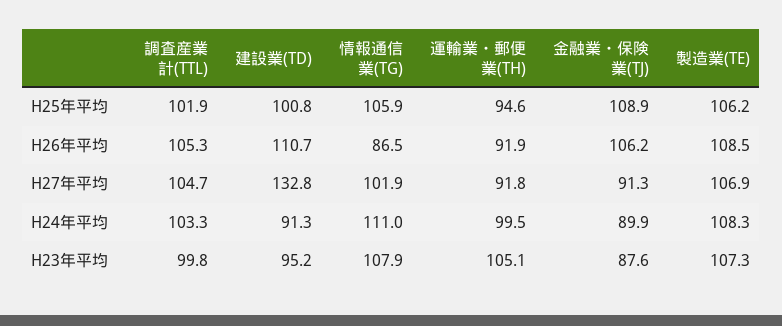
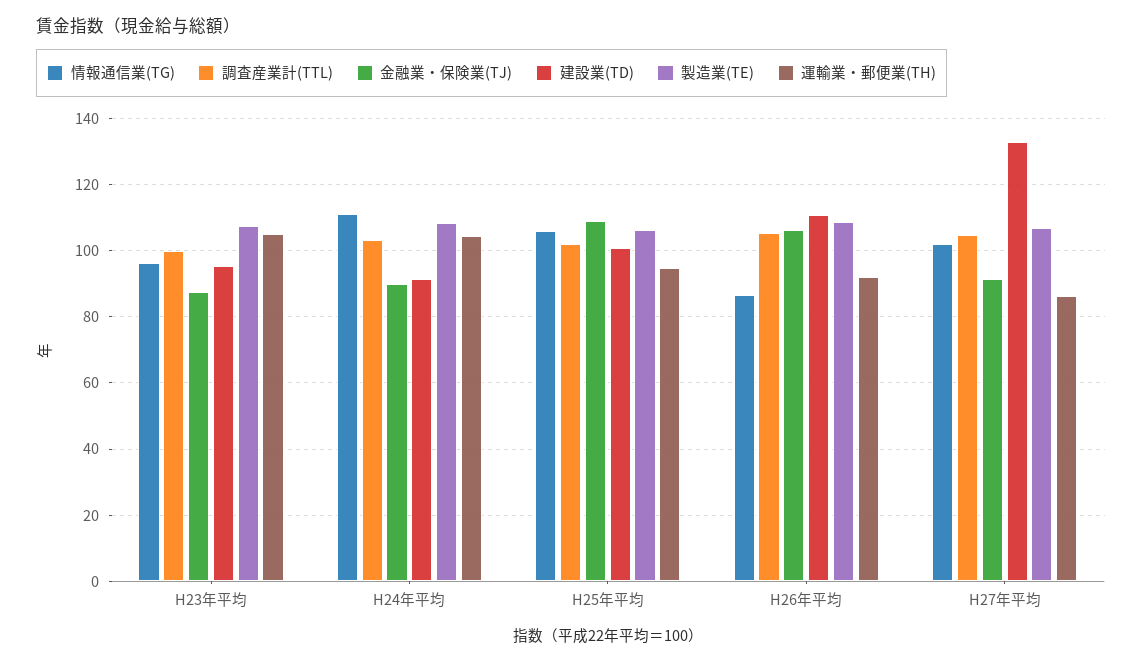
  {
    "調査産業計(TTL)": {
      "H25年平均": 101.9,
      "H26年平均": 105.3,
      "H27年平均": 104.7,
      "H24年平均": 103.3,
      "H23年平均": 99.8
    },
    "建設業(TD)": {
      "H25年平均": 100.8,
      "H26年平均": 110.7,
      "H27年平均": 132.8,
      "H24年平均": 91.3,
      "H23年平均": 95.2
    },
    "情報通信業(TG)": {
      "H25年平均": 105.9,
      "H26年平均": 86.5,
      "H27年平均": 101.9,
      "H24年平均": 111,
-     "H23年平均": 107.9
+     "H23年平均": 96
    },
    "運輸業・郵便業(TH)": {
      "H25年平均": 94.6,
      "H26年平均": 91.9,
-     "H27年平均": 91.8,
+     "H27年平均": 86,
-     "H24年平均": 99.5,
+     "H24年平均": 104,
      "H23年平均": 105.1
    },
    "金融業・保険業(TJ)": {
      "H25年平均": 108.9,
      "H26年平均": 106.2,
      "H27年平均": 91.3,
      "H24年平均": 89.9,
      "H23年平均": 87.6
    },
    "製造業(TE)": {
      "H25年平均": 106.2,
      "H26年平均": 108.5,
      "H27年平均": 106.9,
      "H24年平均": 108.3,
      "H23年平均": 107.3
    }
  }

